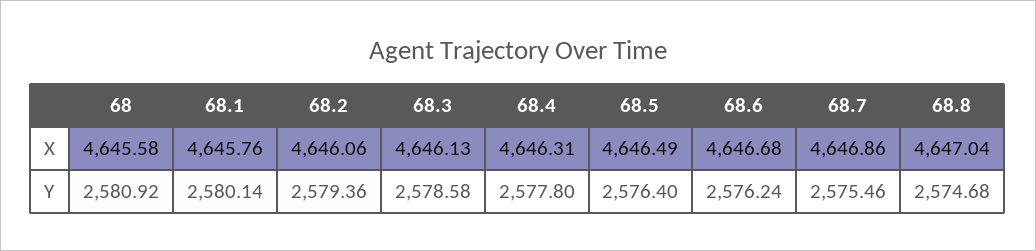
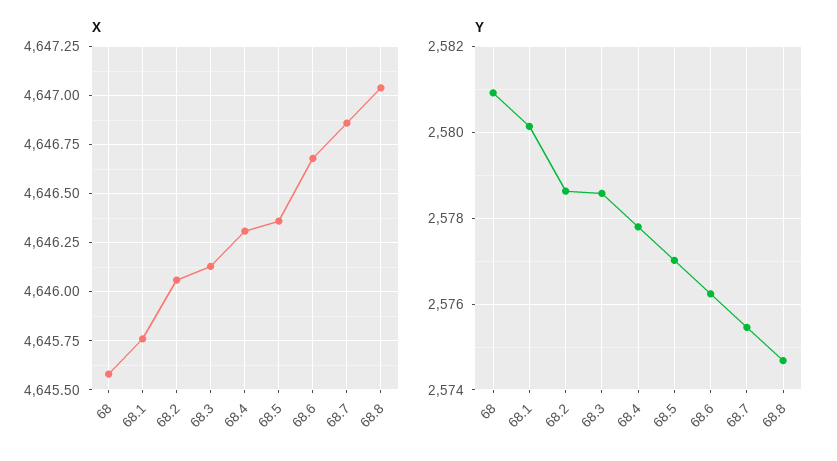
  {
    "X": {
      "68": 4645.58,
      "68.1": 4645.76,
      "68.2": 4646.06,
      "68.3": 4646.13,
      "68.4": 4646.31,
-     "68.5": 4646.49,
+     "68.5": 4646.35,
      "68.6": 4646.68,
      "68.7": 4646.86,
      "68.8": 4647.04
    },
    "Y": {
      "68": 2580.92,
      "68.1": 2580.14,
-     "68.2": 2579.36,
+     "68.2": 2578.6,
      "68.3": 2578.58,
      "68.4": 2577.8,
-     "68.5": 2576.4,
+     "68.5": 2577,
      "68.6": 2576.24,
      "68.7": 2575.46,
      "68.8": 2574.68
    }
  }

